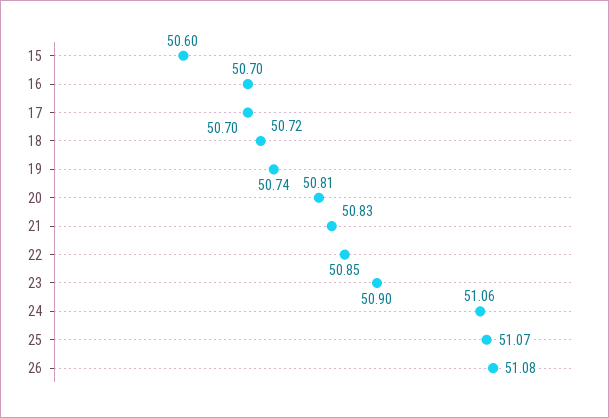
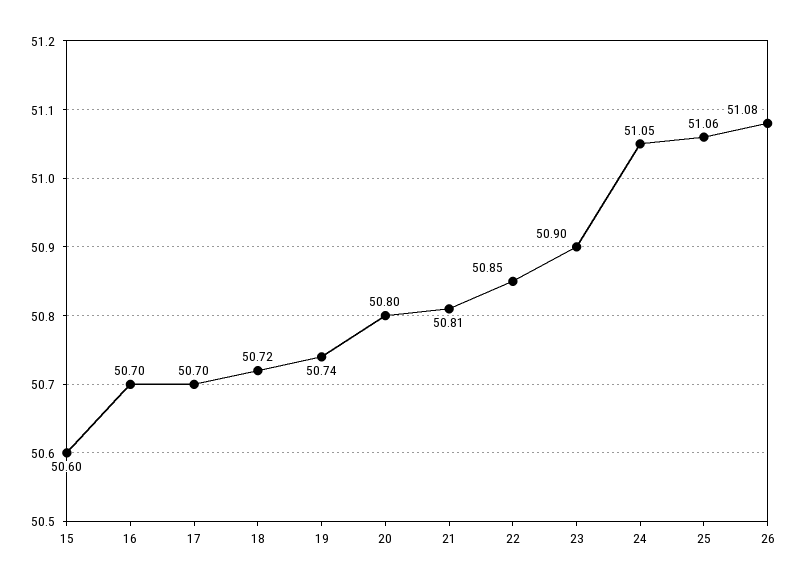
  {
    "15": 50.6,
    "16": 50.7,
    "17": 50.7,
    "18": 50.72,
    "19": 50.74,
-   "20": 50.81,
+   "20": 50.8,
-   "21": 50.83,
+   "21": 50.81,
    "22": 50.85,
    "23": 50.9,
-   "24": 51.06,
+   "24": 51.05,
-   "25": 51.07,
+   "25": 51.06,
    "26": 51.08
  }

